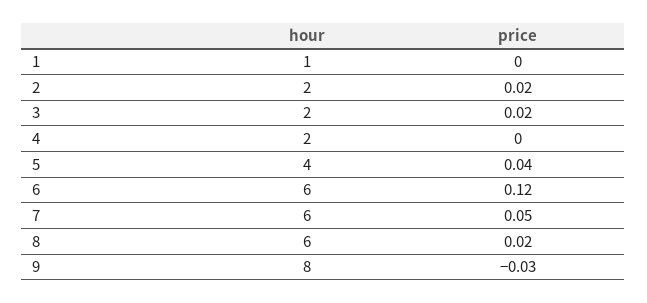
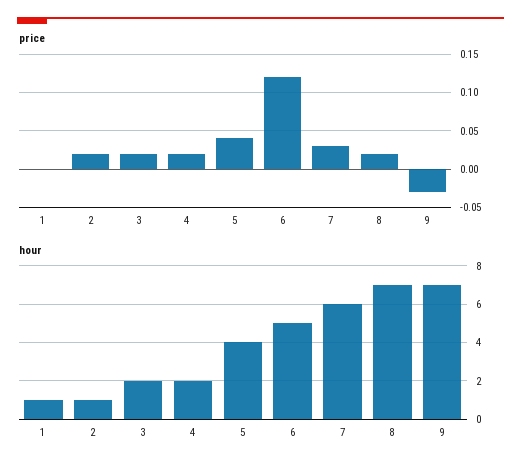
  {
    "hour": {
      "1": 1,
-     "2": 2,
+     "2": 1,
      "3": 2,
      "4": 2,
      "5": 4,
-     "6": 6,
+     "6": 5,
      "7": 6,
-     "8": 6,
+     "8": 7,
-     "9": 8
+     "9": 7
    },
    "price": {
      "1": 0,
      "2": 0.02,
      "3": 0.02,
-     "4": 0,
+     "4": 0.02,
      "5": 0.04,
      "6": 0.12,
-     "7": 0.05,
+     "7": 0.03,
      "8": 0.02,
      "9": -0.03
    }
  }

